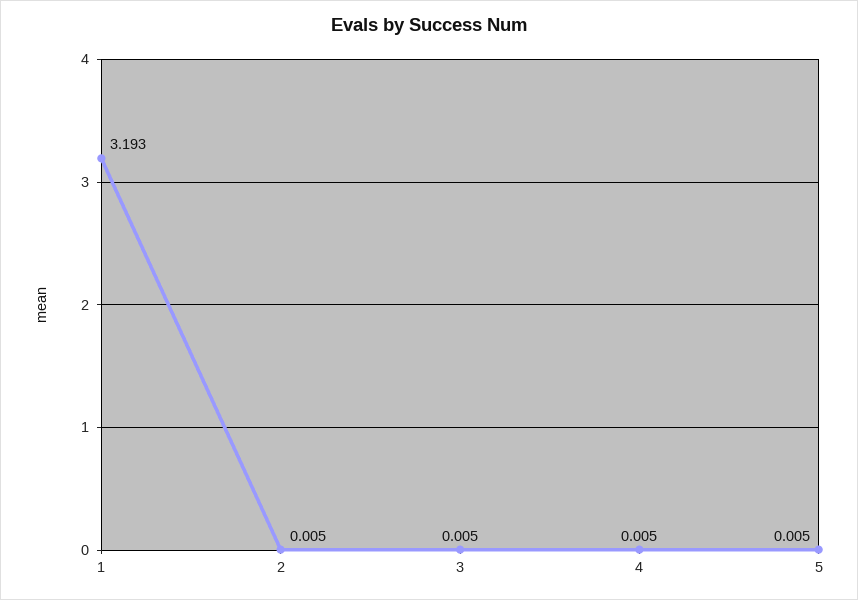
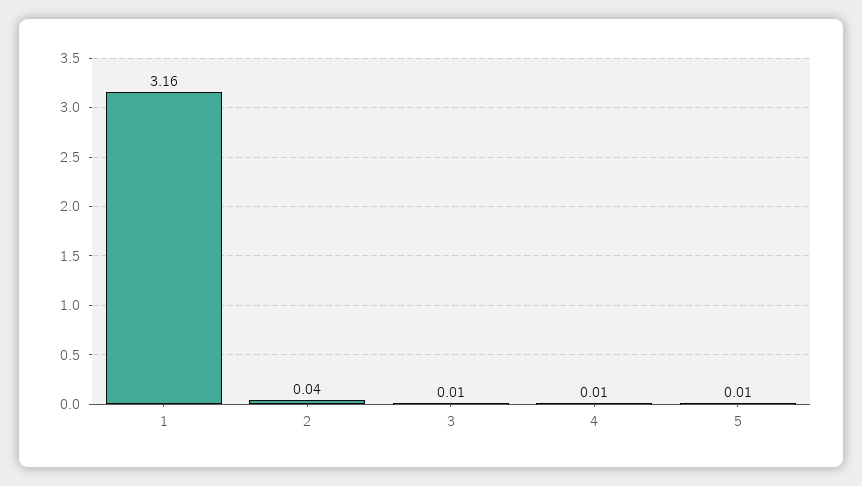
  {
-   "1": 3.193,
+   "1": 3.16,
-   "2": 0.005,
+   "2": 0.04,
    "3": 0.005,
    "4": 0.005,
    "5": 0.005
  }

